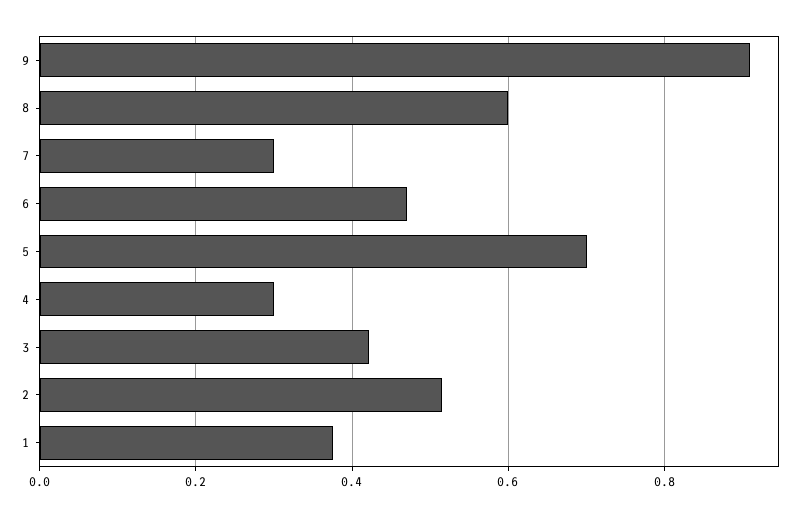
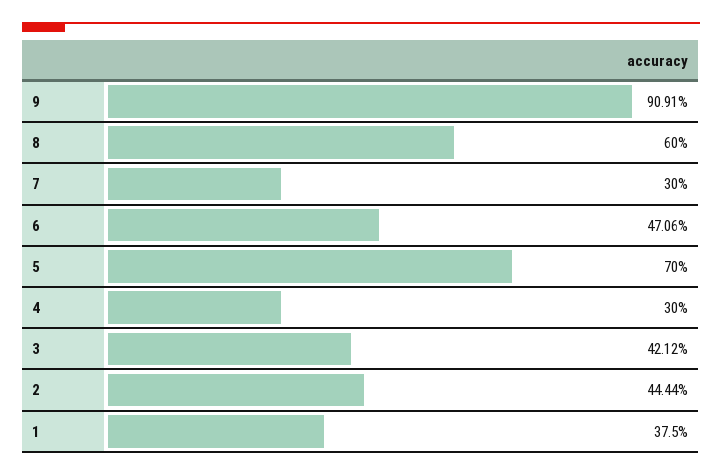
  {
    "9": 0.9091,
    "8": 0.6,
    "7": 0.3,
    "6": 0.4706,
    "5": 0.7,
    "4": 0.3,
    "3": 0.4212,
-   "2": 0.52,
+   "2": 0.4444,
    "1": 0.375
  }

